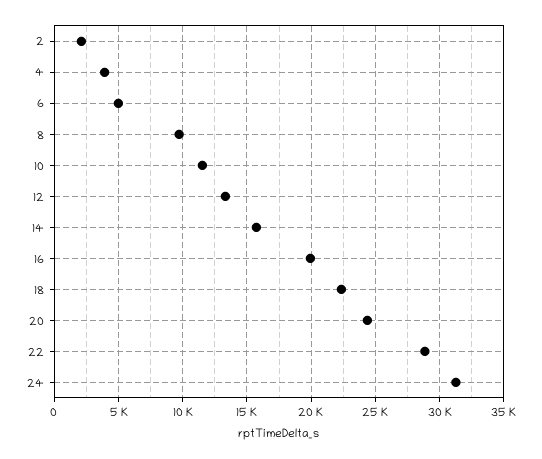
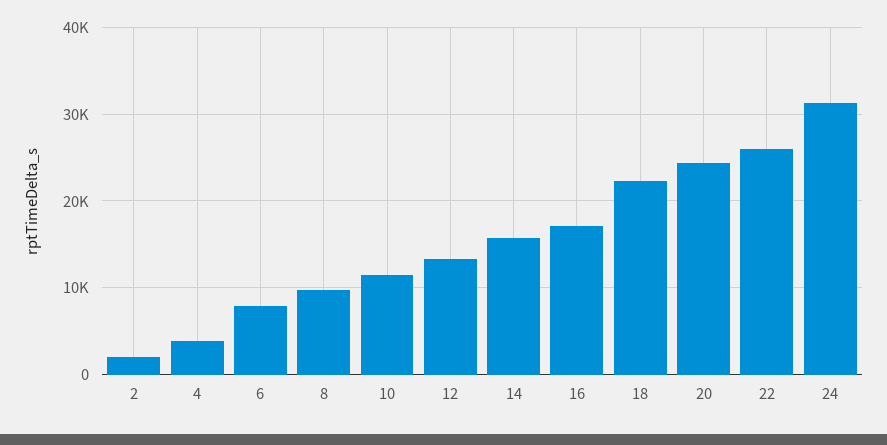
  {
    "2": 2000,
    "4": 4000,
-   "6": 5000,
+   "6": 8000,
    "8": 9500,
    "10": 11500,
    "12": 13500,
    "14": 15500,
-   "16": 20000,
+   "16": 17000,
    "18": 22500,
    "20": 24500,
-   "22": 29000,
+   "22": 26000,
    "24": 31500
  }

